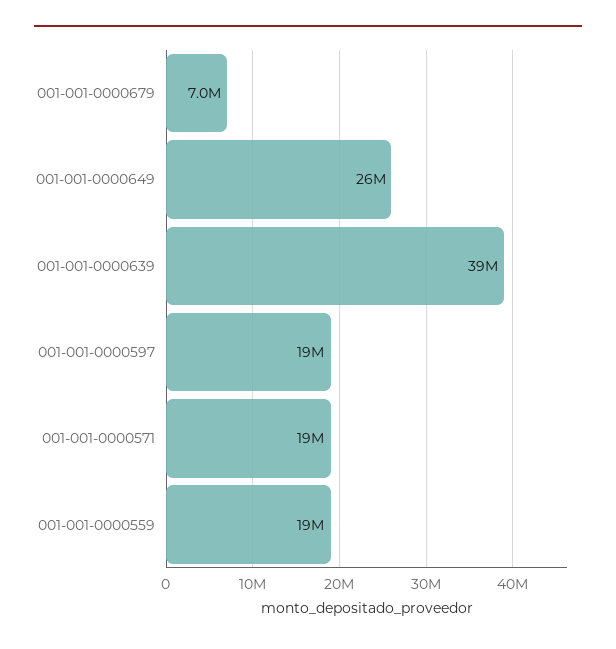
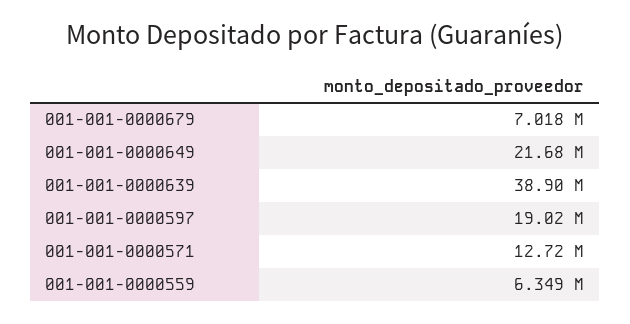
  {
    "001-001-0000679": 7018000,
-   "001-001-0000649": 26000000,
+   "001-001-0000649": 21680000,
    "001-001-0000639": 38900000,
    "001-001-0000597": 19020000,
-   "001-001-0000571": 19000000,
+   "001-001-0000571": 12720000,
-   "001-001-0000559": 19000000
+   "001-001-0000559": 6349000
  }

